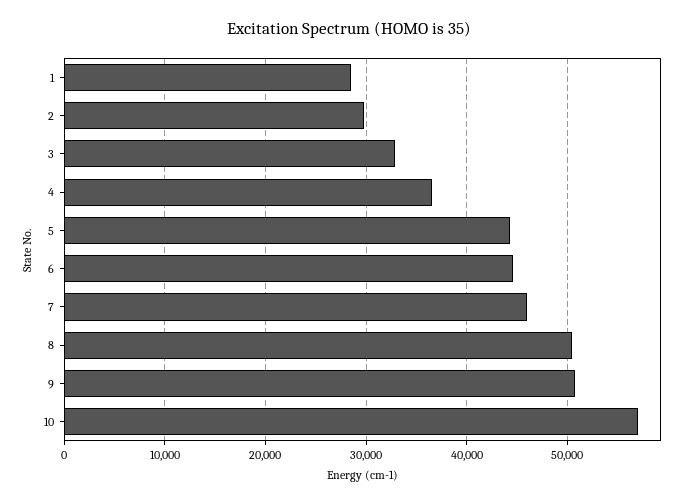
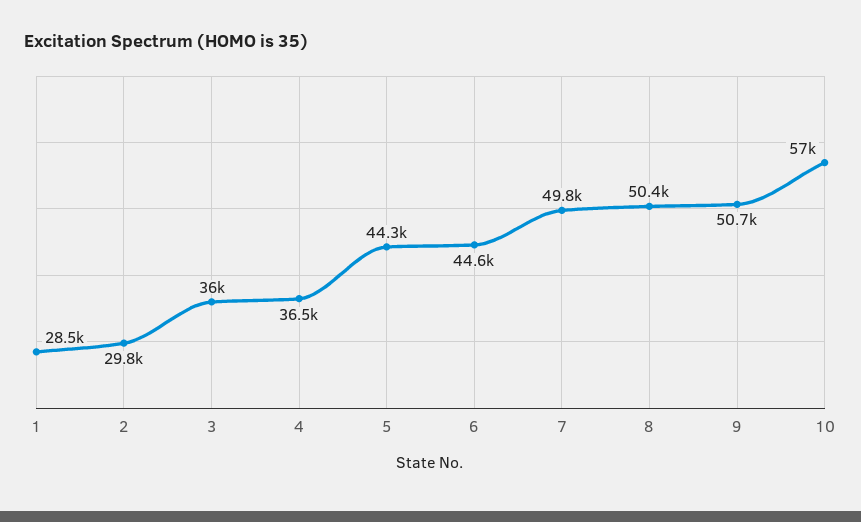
  {
    "1": 28500,
    "2": 29800,
-   "3": 33000,
+   "3": 36000,
    "4": 36500,
    "5": 44300,
    "6": 44600,
-   "7": 46000,
+   "7": 49800,
    "8": 50400,
    "9": 50700,
    "10": 57000
  }

